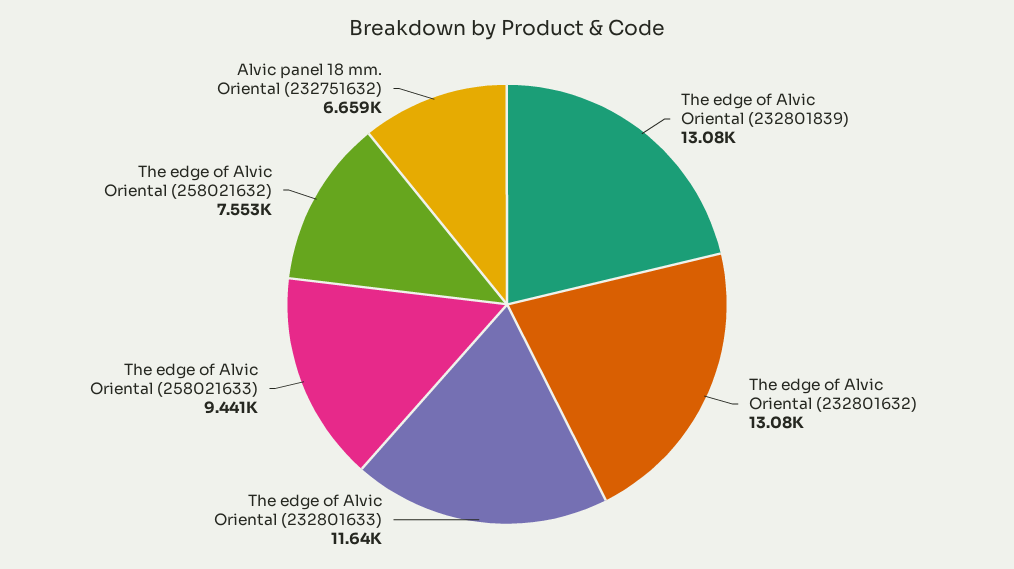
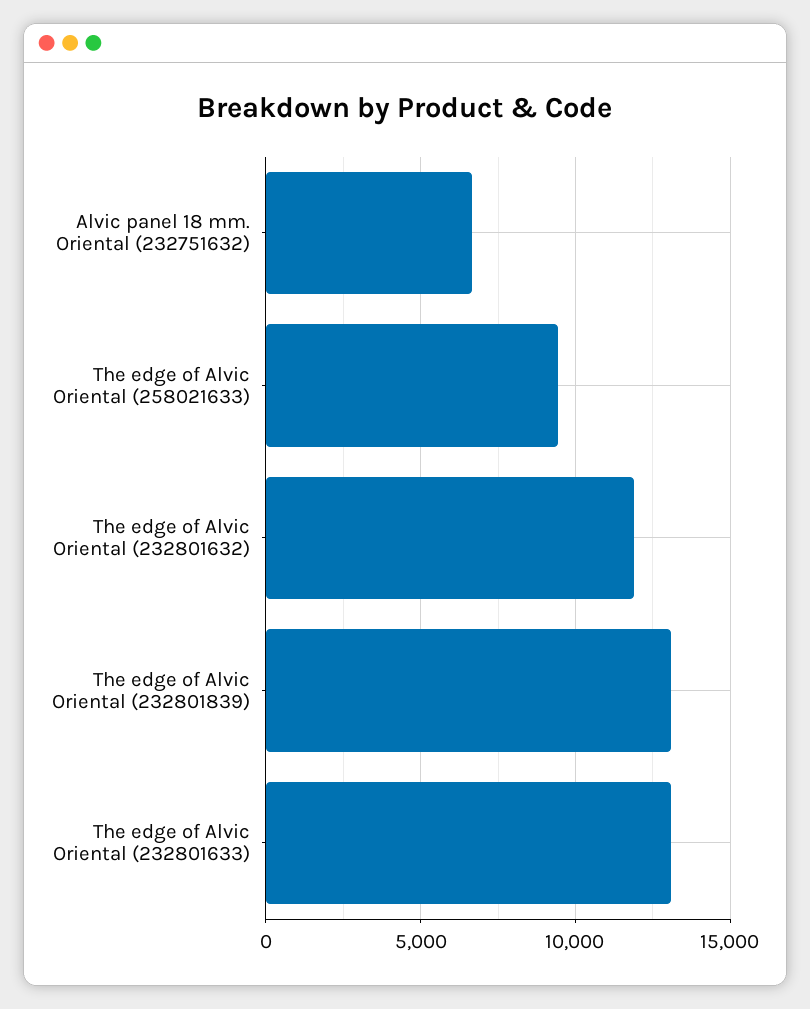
  {
    "The edge of Alvic Oriental (232801839)": 13080,
-   "The edge of Alvic Oriental (232801632)": 13080,
+   "The edge of Alvic Oriental (232801632)": 12000,
-   "The edge of Alvic Oriental (232801633)": 11640,
+   "The edge of Alvic Oriental (232801633)": 13000,
    "The edge of Alvic Oriental (258021633)": 9441,
-   "The edge of Alvic Oriental (258021632)": 7553,
    "Alvic panel 18 mm. Oriental (232751632)": 6659
  }

